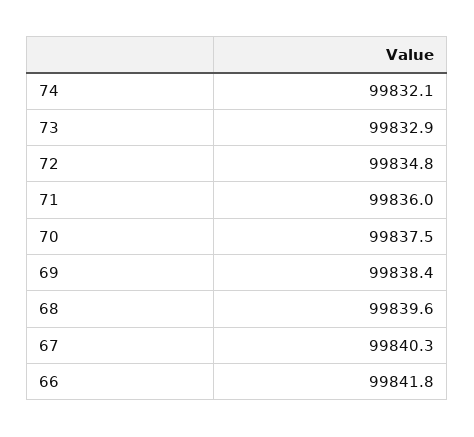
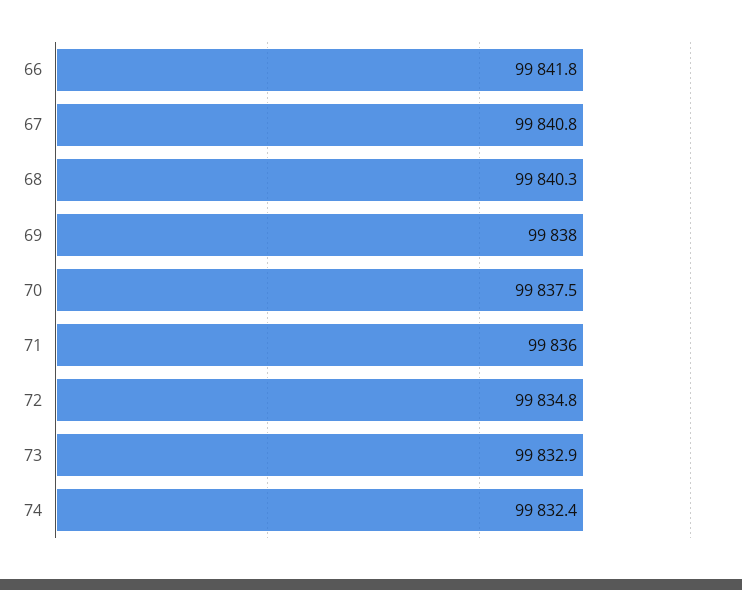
  {
-   "74": 99832.1,
+   "74": 99832.4,
    "73": 99832.9,
    "72": 99834.8,
    "71": 99836,
    "70": 99837.5,
-   "69": 99838.4,
+   "69": 99838,
-   "68": 99839.6,
+   "68": 99840.3,
-   "67": 99840.3,
+   "67": 99840.8,
    "66": 99841.8
  }

